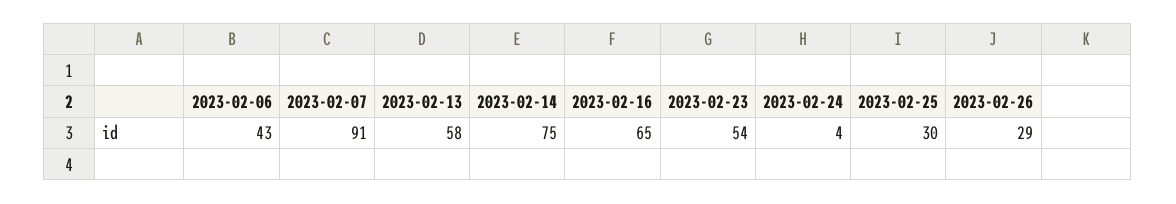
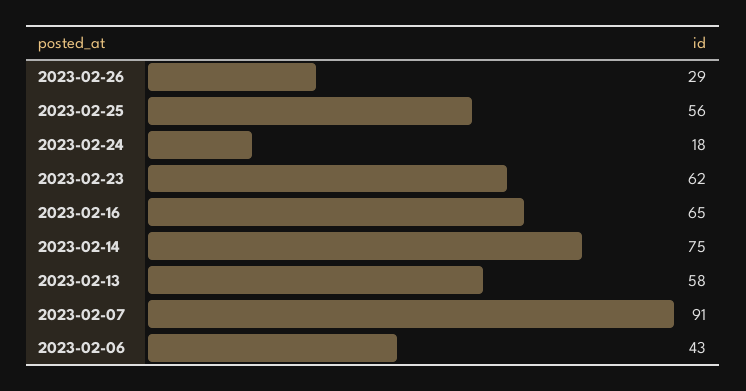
  {
    "2023-02-06": 43,
    "2023-02-07": 91,
    "2023-02-13": 58,
    "2023-02-14": 75,
    "2023-02-16": 65,
-   "2023-02-23": 54,
+   "2023-02-23": 62,
-   "2023-02-24": 4,
+   "2023-02-24": 18,
-   "2023-02-25": 30,
+   "2023-02-25": 56,
    "2023-02-26": 29
  }

